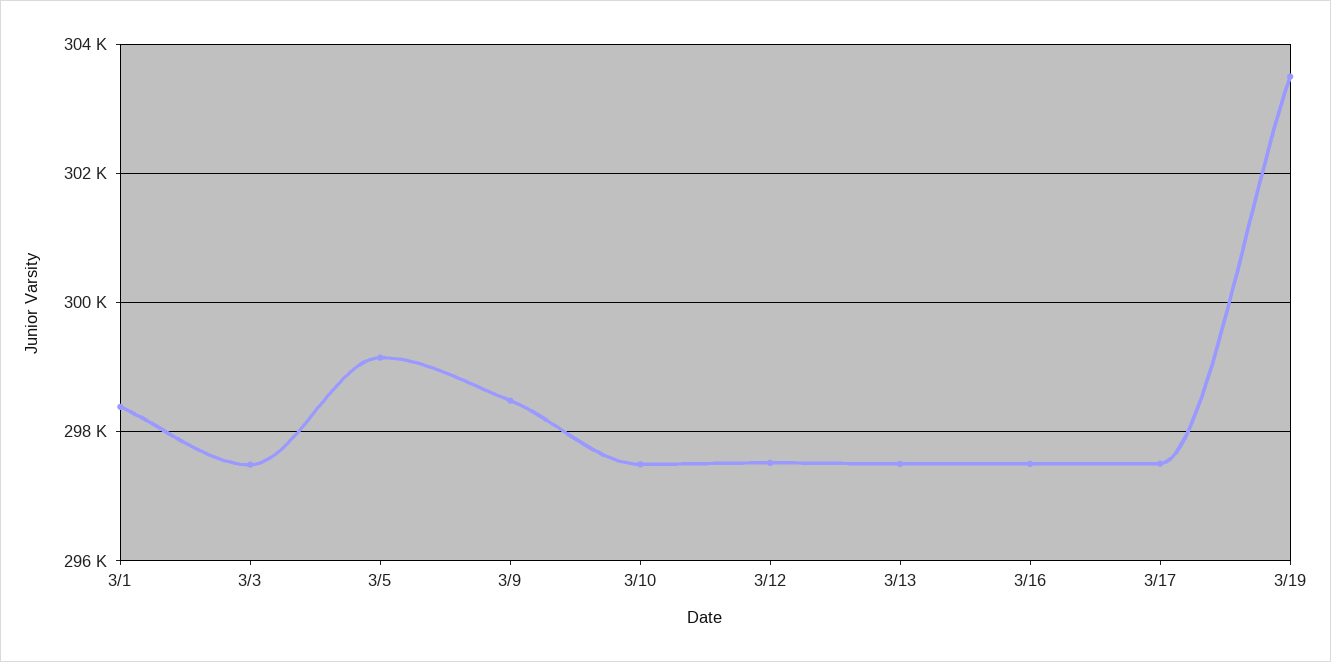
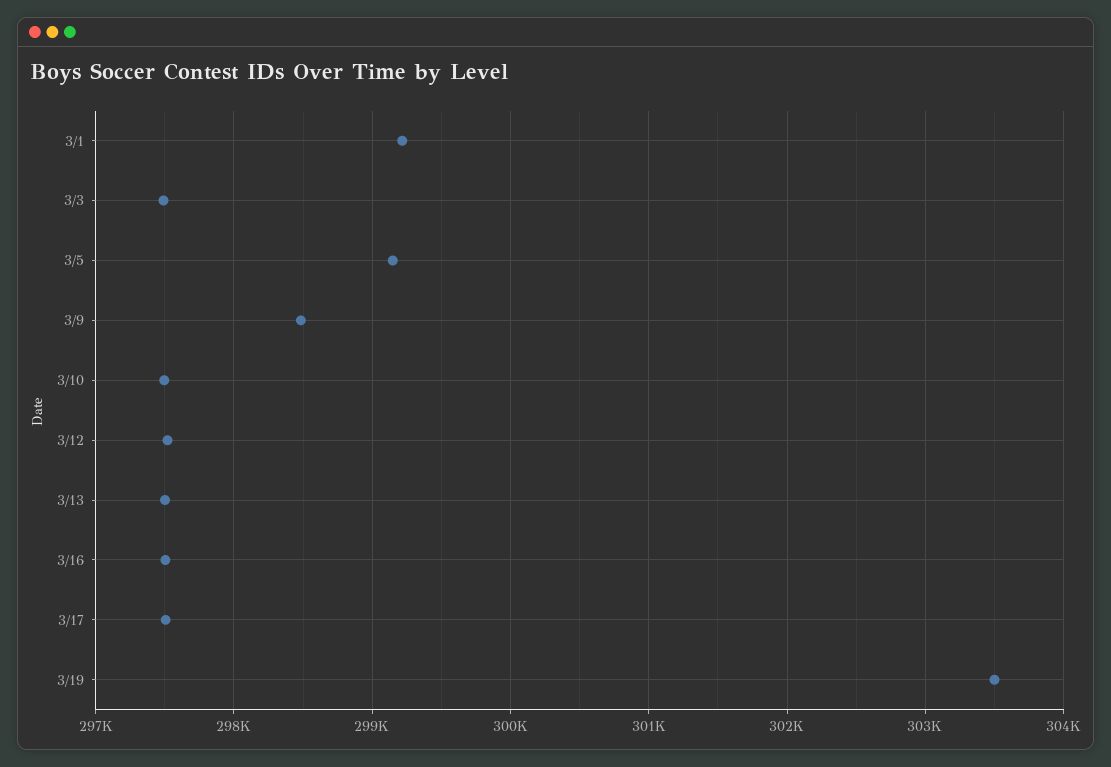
  {
-   "3/1": 298400,
+   "3/1": 299200,
    "3/3": 297500,
    "3/5": 299100,
    "3/9": 298500,
    "3/10": 297500,
    "3/12": 297500,
    "3/13": 297500,
    "3/16": 297500,
    "3/17": 297500,
    "3/19": 303500
  }

